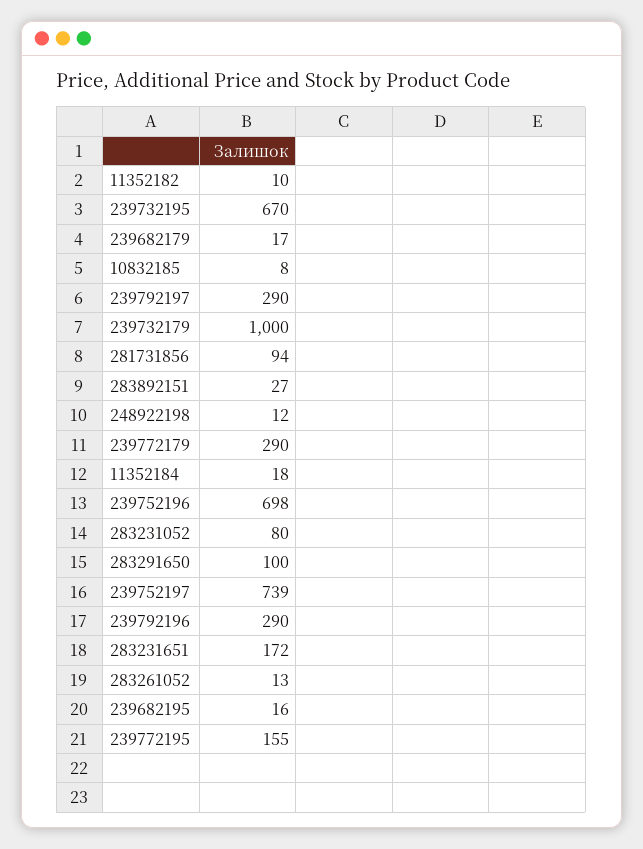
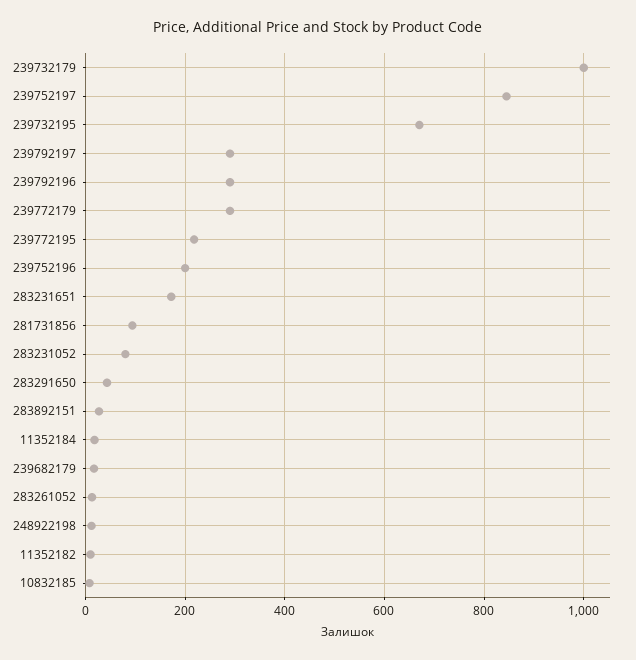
  {
    "11352182": 10,
    "239732195": 670,
    "239682179": 17,
    "10832185": 8,
    "239792197": 290,
    "239732179": 1000,
    "281731856": 94,
    "283892151": 27,
    "248922198": 12,
    "239772179": 290,
    "11352184": 18,
-   "239752196": 698,
+   "239752196": 200,
    "283231052": 80,
-   "283291650": 100,
+   "283291650": 40,
-   "239752197": 739,
+   "239752197": 840,
    "239792196": 290,
    "283231651": 172,
    "283261052": 13,
-   "239682195": 16,
-   "239772195": 155
+   "239772195": 220
  }

